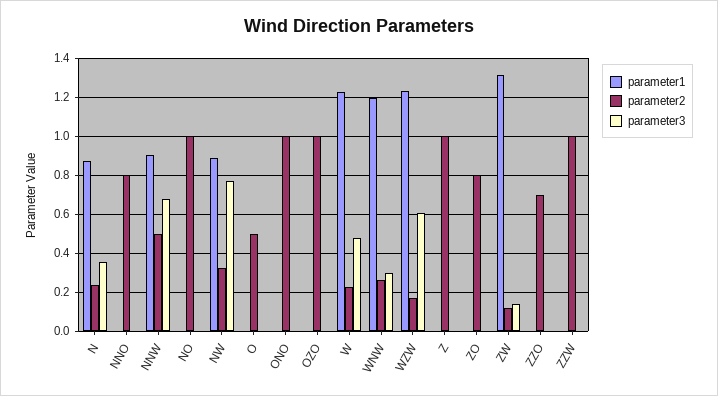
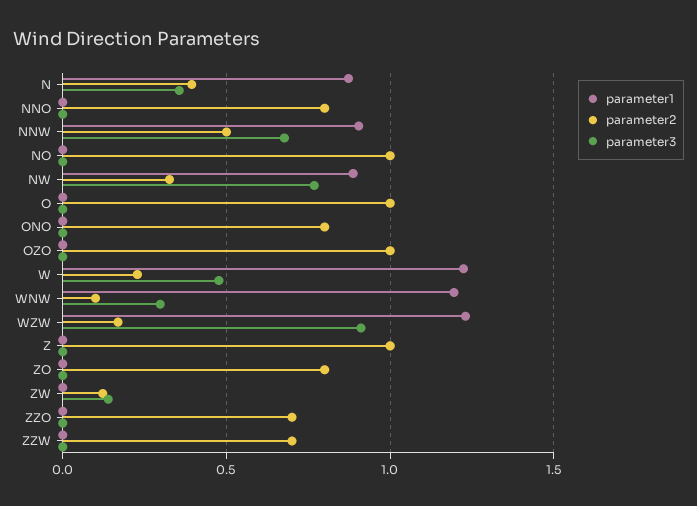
  {
    "parameter1": {
      "N": 0.85,
      "NNO": 0,
      "NNW": 0.9,
      "NO": 0,
      "NW": 0.9,
      "O": 0,
      "ONO": 0,
      "OZO": 0,
      "W": 1.2,
      "WNW": 1.2,
      "WZW": 1.25,
      "Z": 0,
      "ZO": 0,
-     "ZW": 1.3,
+     "ZW": 0,
      "ZZO": 0,
      "ZZW": 0
    },
    "parameter2": {
-     "N": 0.25,
+     "N": 0.4,
      "NNO": 0.8,
      "NNW": 0.5,
      "NO": 1,
      "NW": 0.35,
-     "O": 0.5,
+     "O": 1,
-     "ONO": 1,
+     "ONO": 0.8,
      "OZO": 1,
      "W": 0.25,
-     "WNW": 0.25,
+     "WNW": 0.1,
      "WZW": 0.15,
      "Z": 1,
      "ZO": 0.8,
      "ZW": 0.1,
      "ZZO": 0.7,
-     "ZZW": 1
+     "ZZW": 0.7
    },
    "parameter3": {
      "N": 0.35,
      "NNO": 0,
      "NNW": 0.7,
      "NO": 0,
      "NW": 0.75,
      "O": 0,
      "ONO": 0,
      "OZO": 0,
      "W": 0.5,
      "WNW": 0.3,
-     "WZW": 0.6,
+     "WZW": 0.9,
      "Z": 0,
      "ZO": 0,
      "ZW": 0.15,
      "ZZO": 0,
      "ZZW": 0
    }
  }

